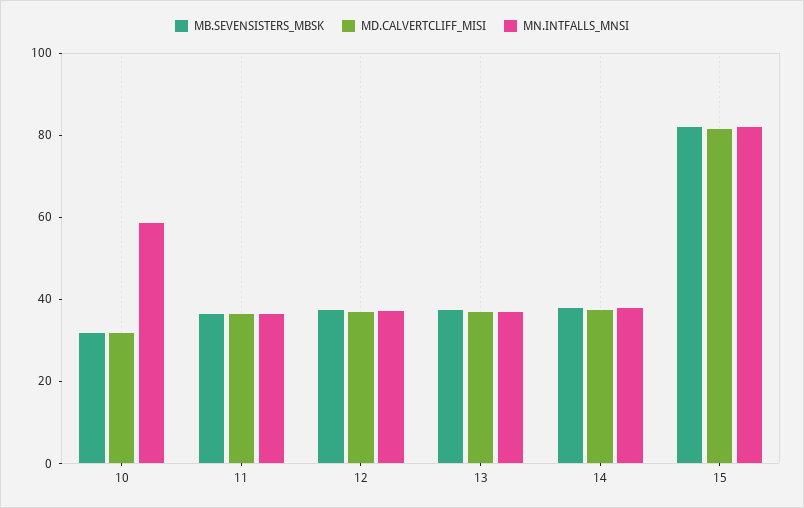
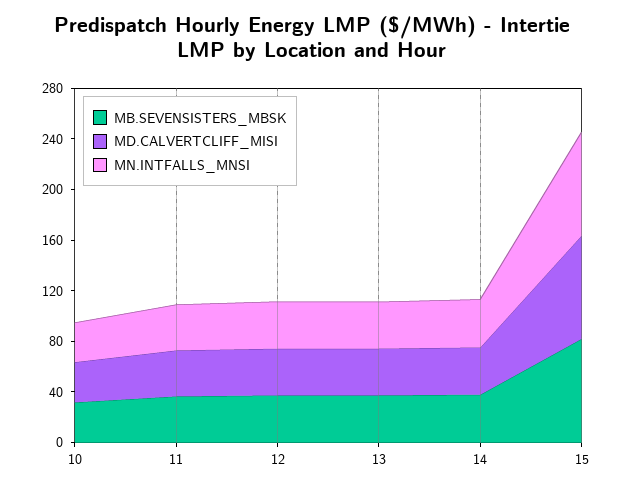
  {
    "MB.SEVENSISTERS_MBSK": {
      "10": 30,
      "11": 35,
      "12": 35,
      "13": 35,
      "14": 40,
      "15": 80
    },
    "MD.CALVERTCLIFF_MISI": {
      "10": 30,
      "11": 35,
      "12": 35,
      "13": 35,
      "14": 35,
      "15": 80
    },
    "MN.INTFALLS_MNSI": {
-     "10": 60,
+     "10": 30,
      "11": 35,
      "12": 35,
      "13": 35,
      "14": 40,
      "15": 80
    }
  }

